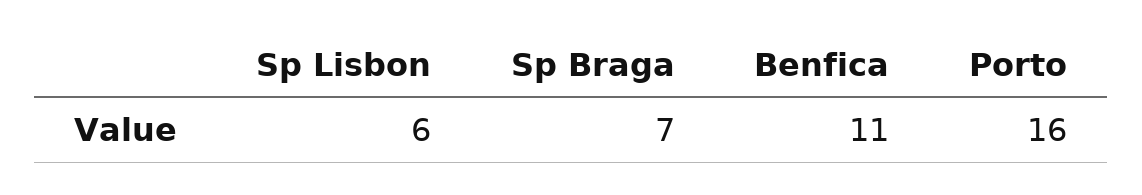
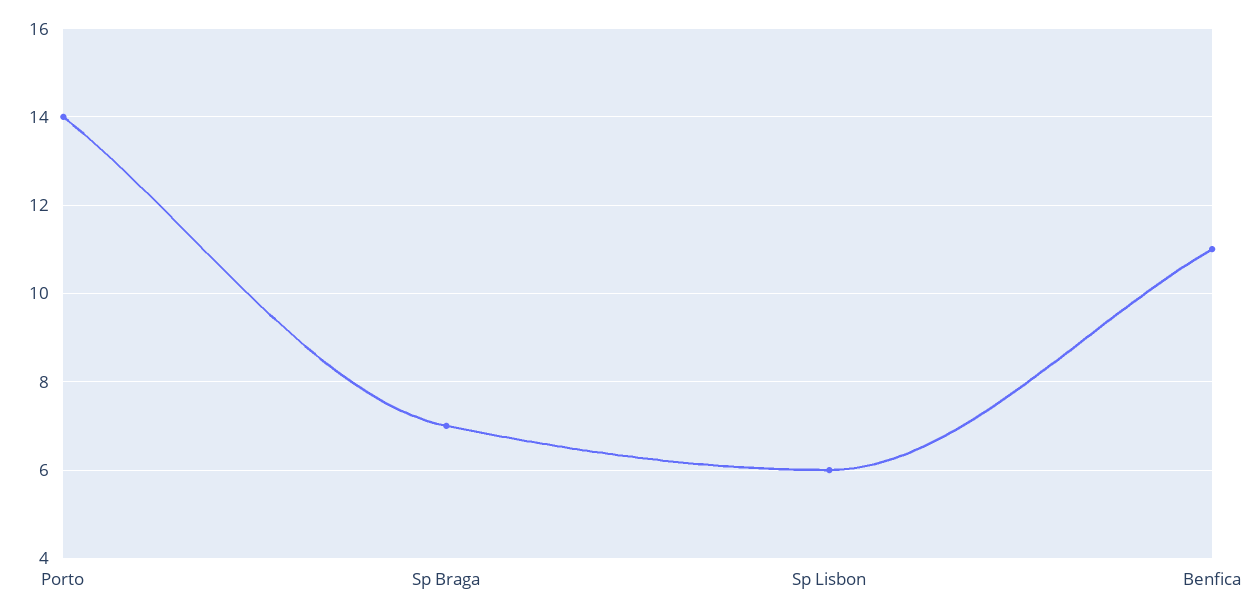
  {
    "Sp Lisbon": 6,
    "Sp Braga": 7,
    "Benfica": 11,
-   "Porto": 16
+   "Porto": 14
  }

